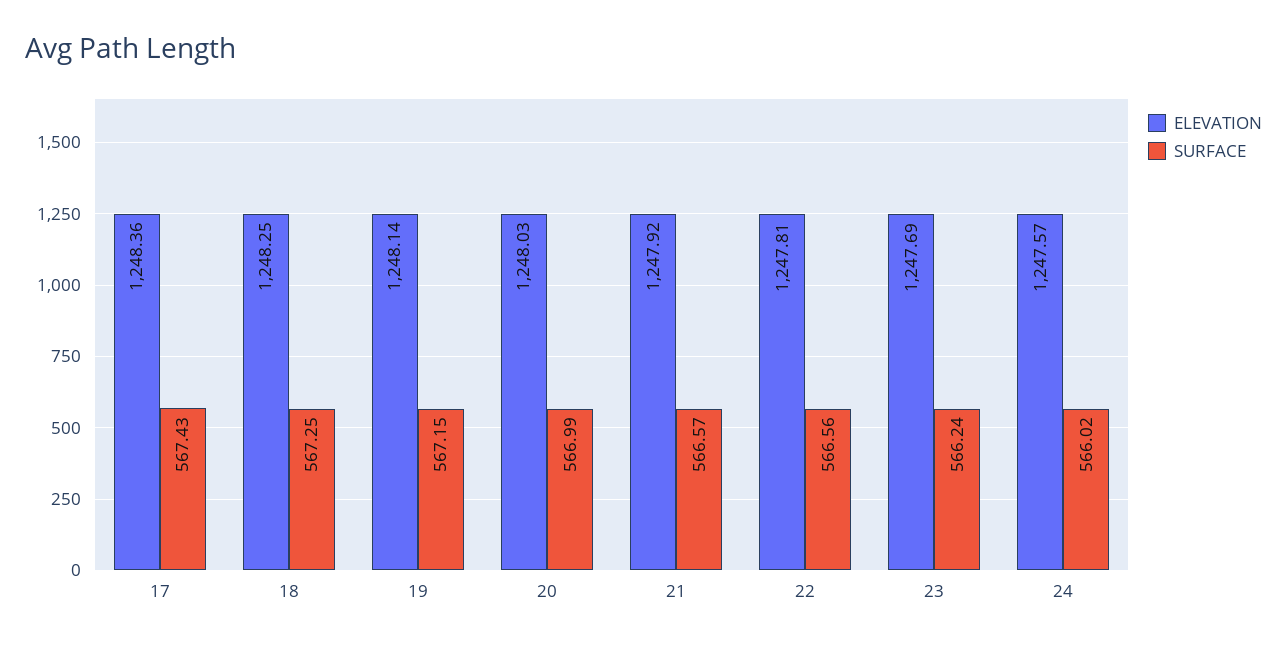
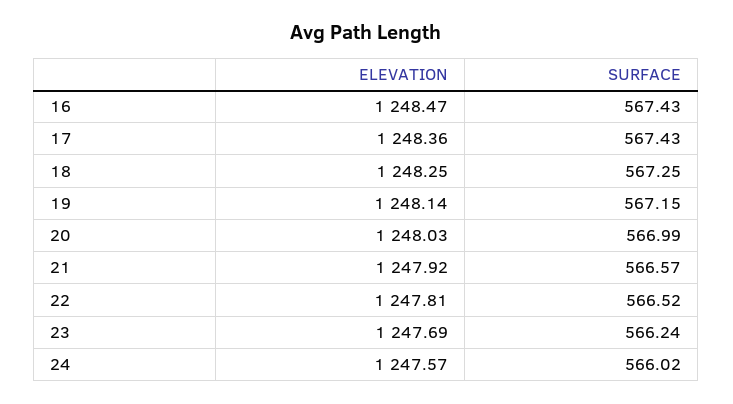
  {
    "ELEVATION": {
      "17": 1248.36,
      "18": 1248.25,
      "19": 1248.14,
      "20": 1248.03,
      "21": 1247.92,
      "22": 1247.81,
      "23": 1247.69,
-     "24": 1247.57
+     "24": 1247.57,
+     "16": 1248.47
    },
    "SURFACE": {
      "17": 567.43,
      "18": 567.25,
      "19": 567.15,
      "20": 566.99,
      "21": 566.57,
-     "22": 566.56,
+     "22": 566.52,
      "23": 566.24,
-     "24": 566.02
+     "24": 566.02,
+     "16": 567.43
    }
  }

